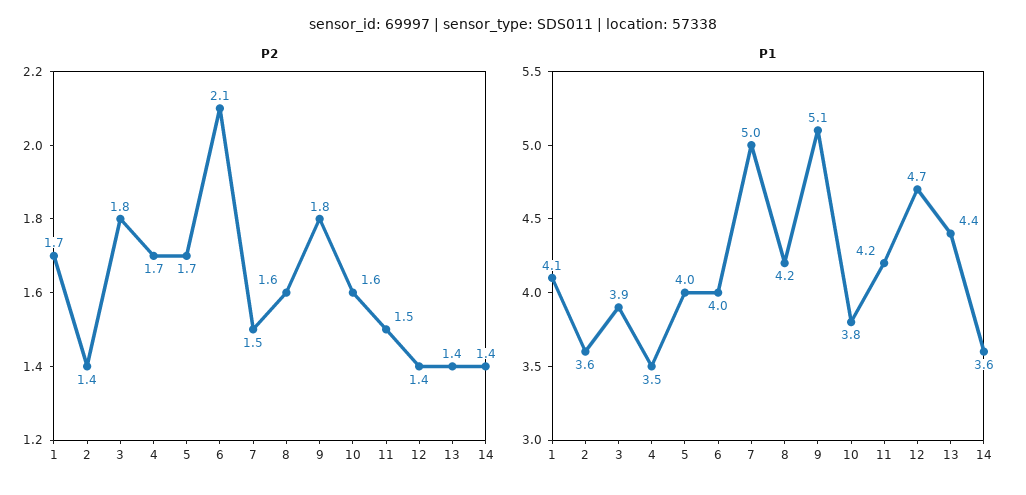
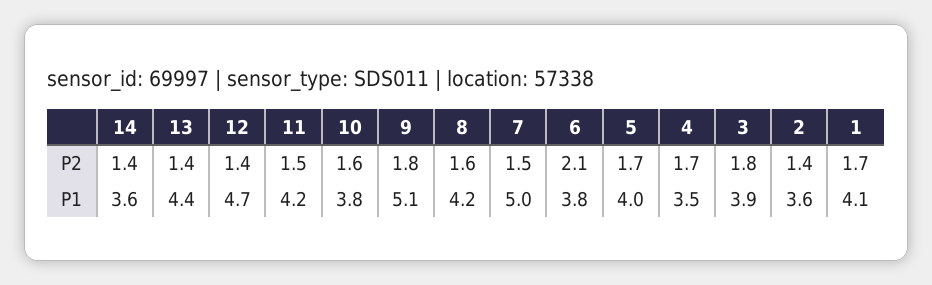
  {
    "P2": {
      "1": 1.7,
      "2": 1.4,
      "3": 1.8,
      "4": 1.7,
      "5": 1.7,
      "6": 2.1,
      "7": 1.5,
      "8": 1.6,
      "9": 1.8,
      "10": 1.6,
      "11": 1.5,
      "12": 1.4,
      "13": 1.4,
      "14": 1.4
    },
    "P1": {
      "1": 4.1,
      "2": 3.6,
      "3": 3.9,
      "4": 3.5,
      "5": 4,
-     "6": 4,
+     "6": 3.8,
      "7": 5,
      "8": 4.2,
      "9": 5.1,
      "10": 3.8,
      "11": 4.2,
      "12": 4.7,
      "13": 4.4,
      "14": 3.6
    }
  }

